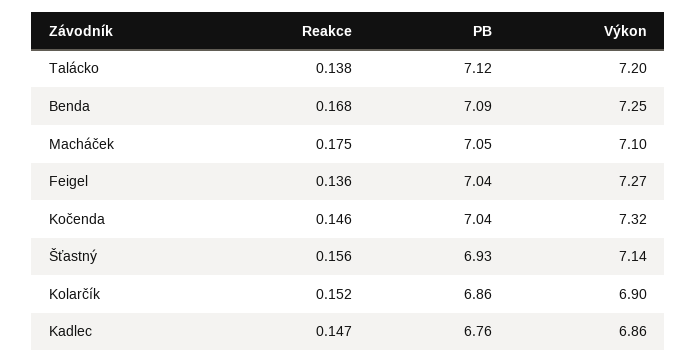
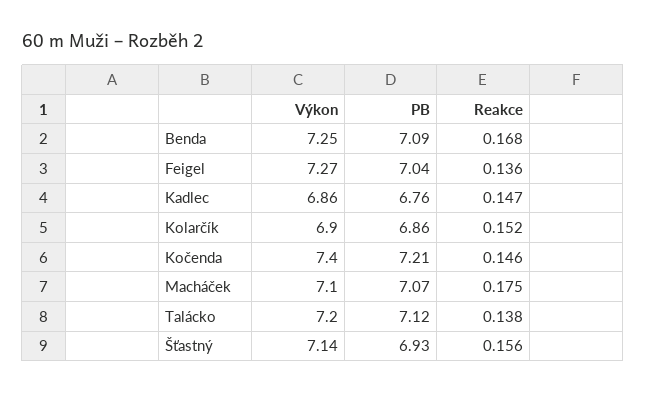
  {
    "Reakce": {
      "Talácko": 0.138,
      "Benda": 0.168,
      "Macháček": 0.175,
      "Feigel": 0.136,
      "Kočenda": 0.146,
      "Šťastný": 0.156,
      "Kolarčík": 0.152,
      "Kadlec": 0.147
    },
    "PB": {
      "Talácko": 7.12,
      "Benda": 7.09,
-     "Macháček": 7.05,
+     "Macháček": 7.07,
      "Feigel": 7.04,
-     "Kočenda": 7.04,
+     "Kočenda": 7.21,
      "Šťastný": 6.93,
      "Kolarčík": 6.86,
      "Kadlec": 6.76
    },
    "Výkon": {
      "Talácko": 7.2,
      "Benda": 7.25,
      "Macháček": 7.1,
      "Feigel": 7.27,
-     "Kočenda": 7.32,
+     "Kočenda": 7.4,
      "Šťastný": 7.14,
      "Kolarčík": 6.9,
      "Kadlec": 6.86
    }
  }

